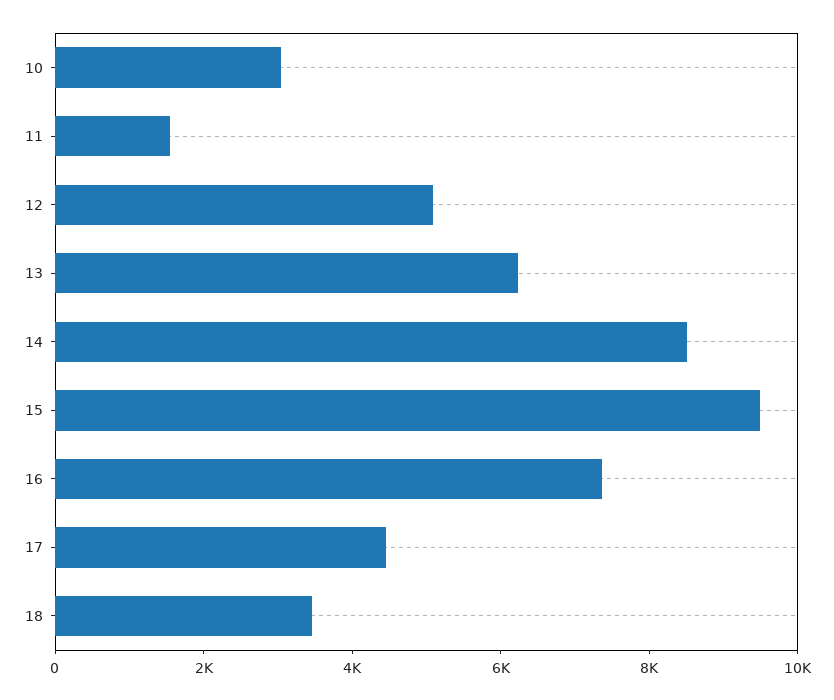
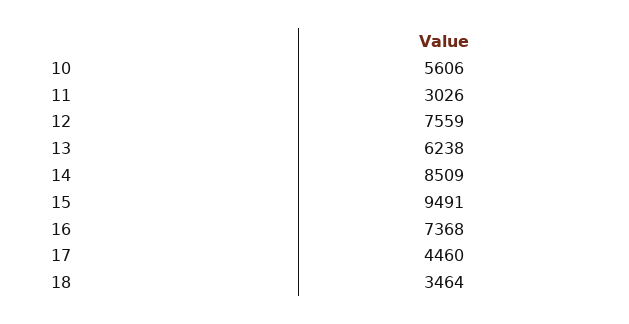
  {
-   "10": 3000,
+   "10": 5606,
-   "11": 1500,
+   "11": 3026,
-   "12": 5000,
+   "12": 7559,
    "13": 6238,
    "14": 8509,
    "15": 9491,
    "16": 7368,
    "17": 4460,
    "18": 3464
  }

